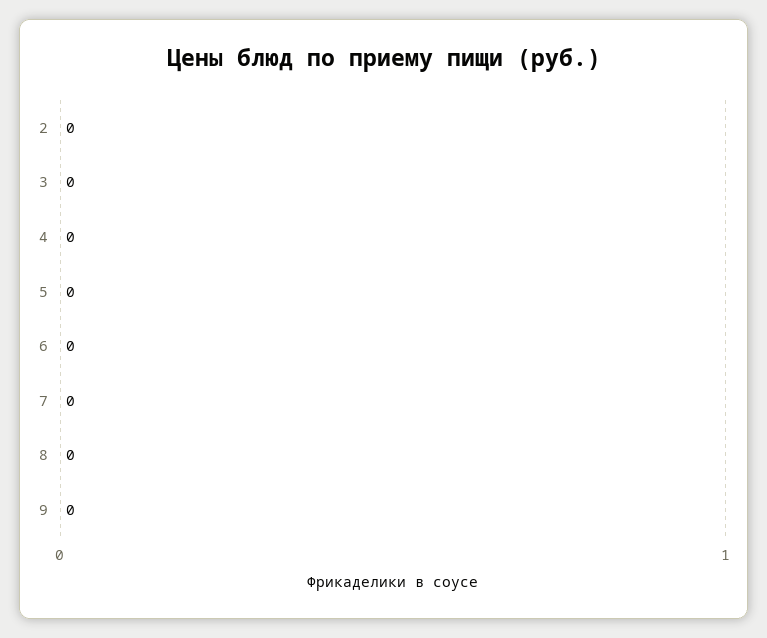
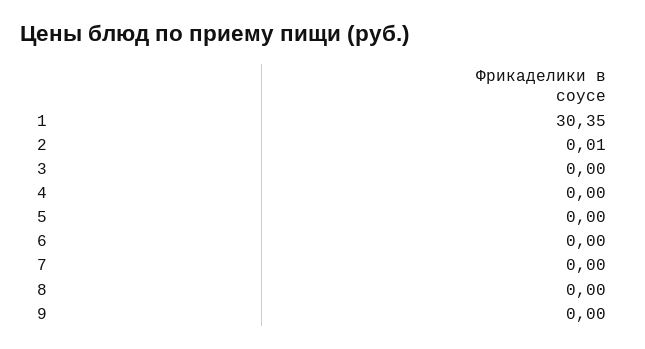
  {
-   "2": 0,
+   "2": 0.01,
    "3": 0,
    "4": 0,
    "5": 0,
    "6": 0,
    "7": 0,
    "8": 0,
-   "9": 0
+   "9": 0,
+   "1": 30.35
  }

